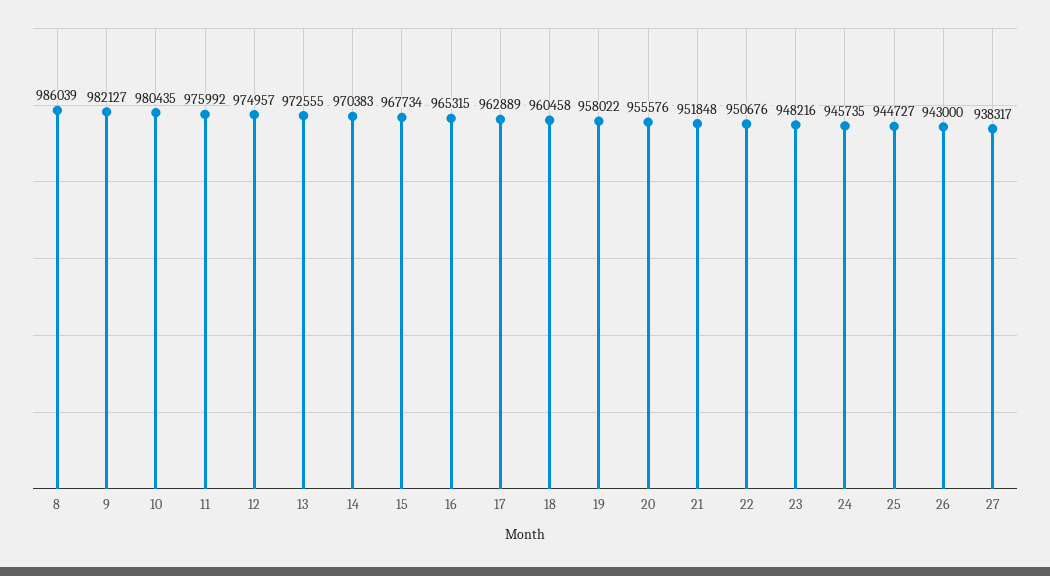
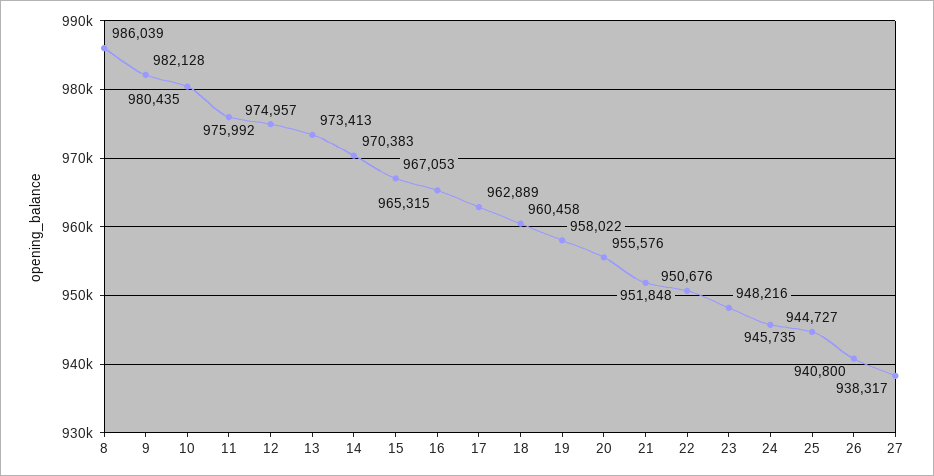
  {
    "8": 986039,
-   "9": 982127,
+   "9": 982128,
    "10": 980435,
    "11": 975992,
    "12": 974957,
-   "13": 972555,
+   "13": 973413,
    "14": 970383,
-   "15": 967734,
+   "15": 967053,
    "16": 965315,
    "17": 962889,
    "18": 960458,
    "19": 958022,
    "20": 955576,
    "21": 951848,
    "22": 950676,
    "23": 948216,
    "24": 945735,
    "25": 944727,
-   "26": 943000,
+   "26": 940800,
    "27": 938317
  }

